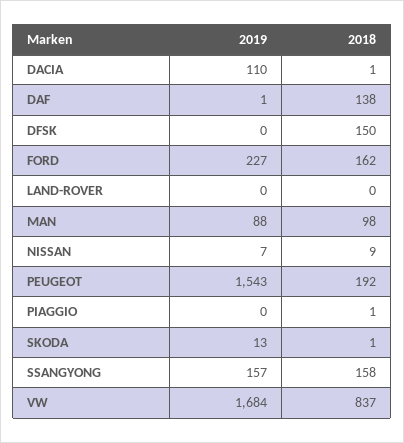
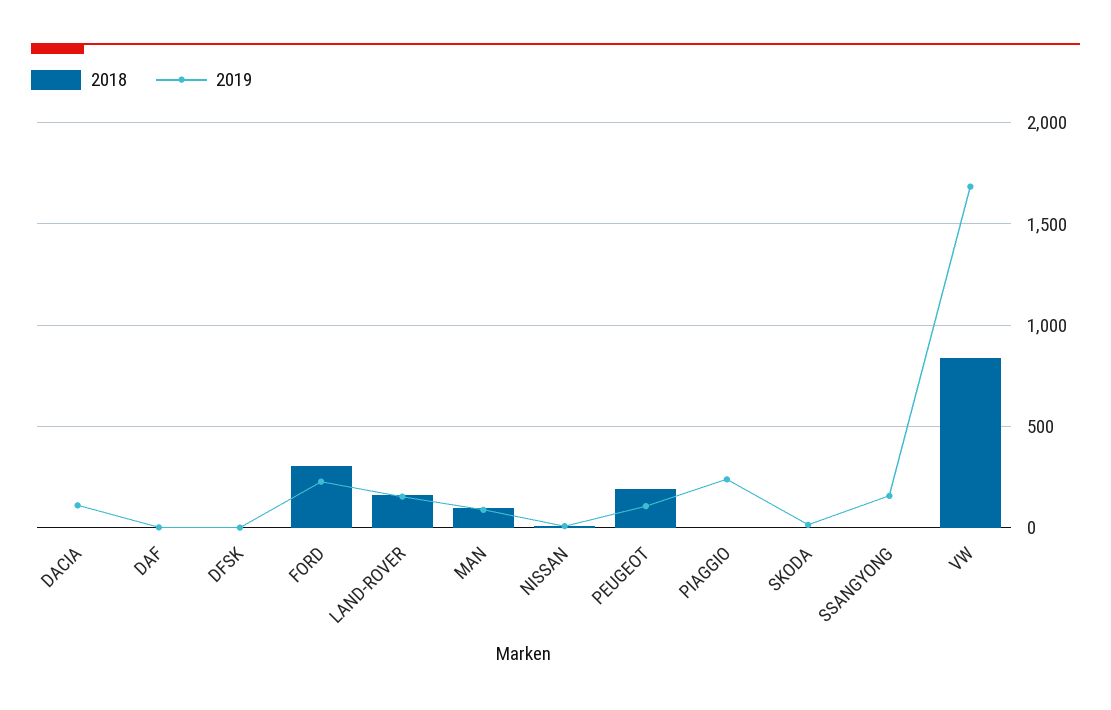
  {
    "2019": {
      "DACIA": 110,
      "DAF": 1,
      "DFSK": 0,
      "FORD": 227,
-     "LAND-ROVER": 0,
+     "LAND-ROVER": 150,
      "MAN": 88,
      "NISSAN": 7,
-     "PEUGEOT": 1543,
+     "PEUGEOT": 100,
-     "PIAGGIO": 0,
+     "PIAGGIO": 250,
      "SKODA": 13,
      "SSANGYONG": 157,
      "VW": 1684
    },
    "2018": {
      "DACIA": 1,
-     "DAF": 138,
+     "DAF": 0,
-     "DFSK": 150,
+     "DFSK": 0,
-     "FORD": 162,
+     "FORD": 300,
-     "LAND-ROVER": 0,
+     "LAND-ROVER": 150,
      "MAN": 98,
      "NISSAN": 9,
      "PEUGEOT": 192,
      "PIAGGIO": 1,
      "SKODA": 1,
-     "SSANGYONG": 158,
+     "SSANGYONG": 0,
      "VW": 837
    }
  }

